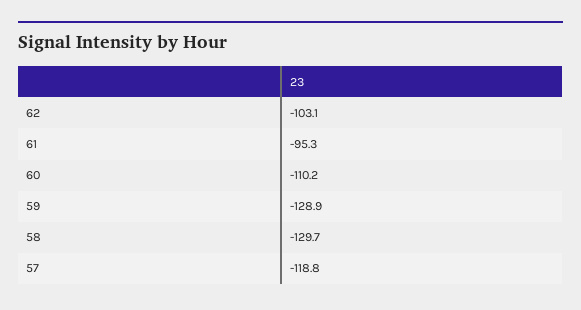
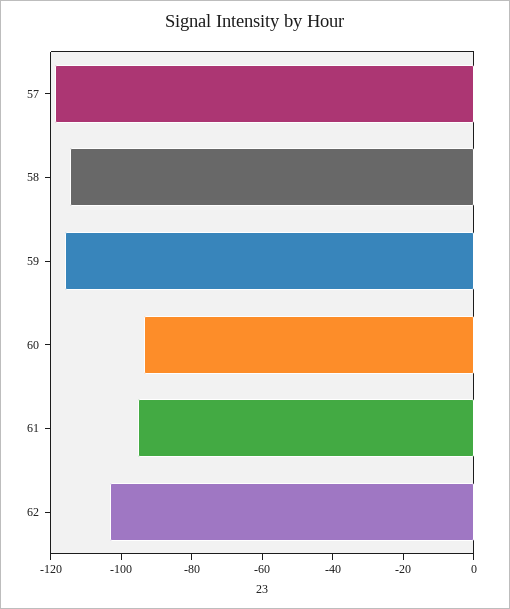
  {
    "62": -103.1,
    "61": -95.3,
-   "60": -110.2,
+   "60": -95,
-   "59": -128.9,
+   "59": -115,
-   "58": -129.7,
+   "58": -115,
    "57": -118.8
  }

